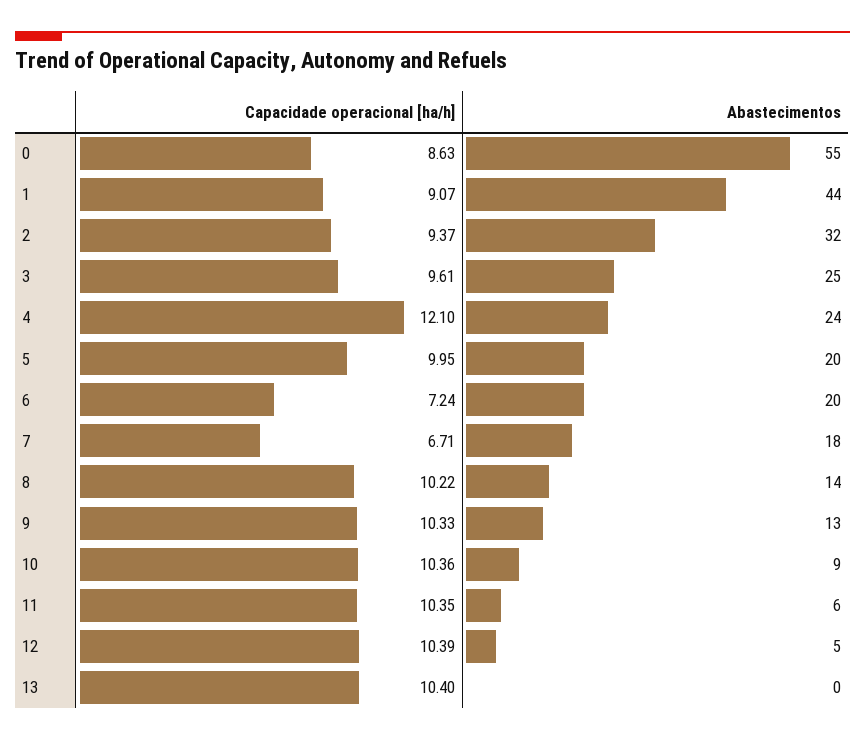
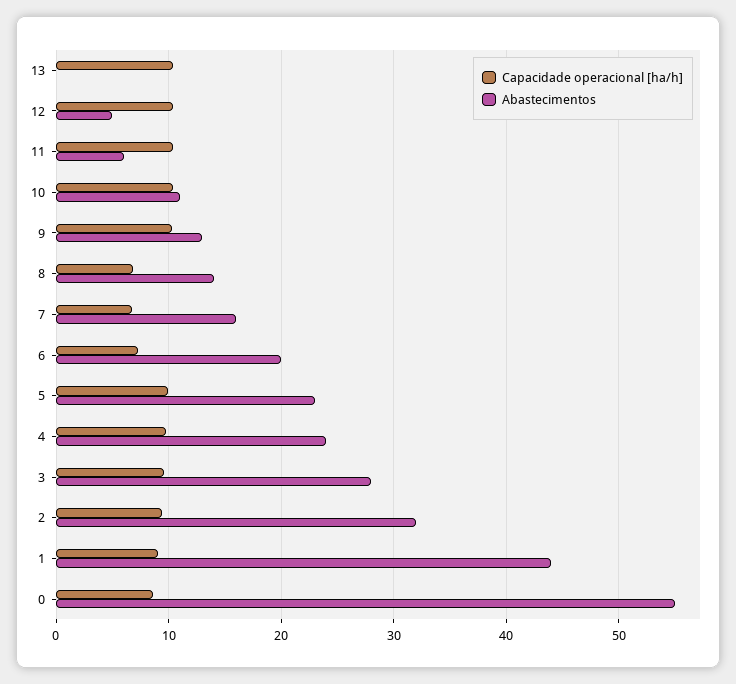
  {
    "Capacidade operacional [ha/h]": {
      "0": 8.63,
      "1": 9.07,
      "2": 9.37,
      "3": 9.61,
-     "4": 12.1,
+     "4": 10,
      "5": 9.95,
      "6": 7.24,
      "7": 6.71,
-     "8": 10.22,
+     "8": 7,
      "9": 10.33,
      "10": 10.36,
      "11": 10.35,
      "12": 10.39,
      "13": 10.4
    },
    "Abastecimentos": {
      "0": 55,
      "1": 44,
      "2": 32,
-     "3": 25,
+     "3": 28,
      "4": 24,
-     "5": 20,
+     "5": 23,
      "6": 20,
-     "7": 18,
+     "7": 16,
      "8": 14,
      "9": 13,
-     "10": 9,
+     "10": 11,
      "11": 6,
      "12": 5,
      "13": 0
    }
  }

